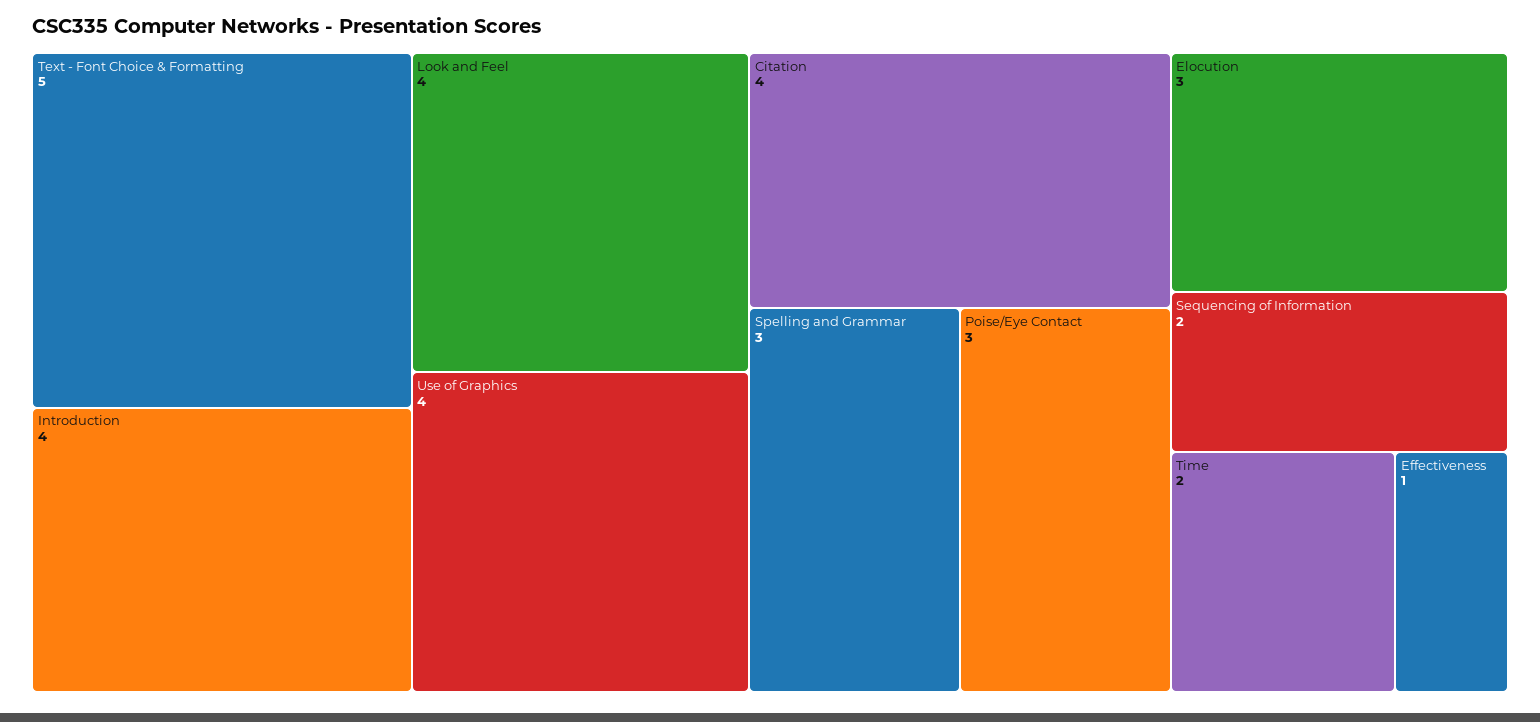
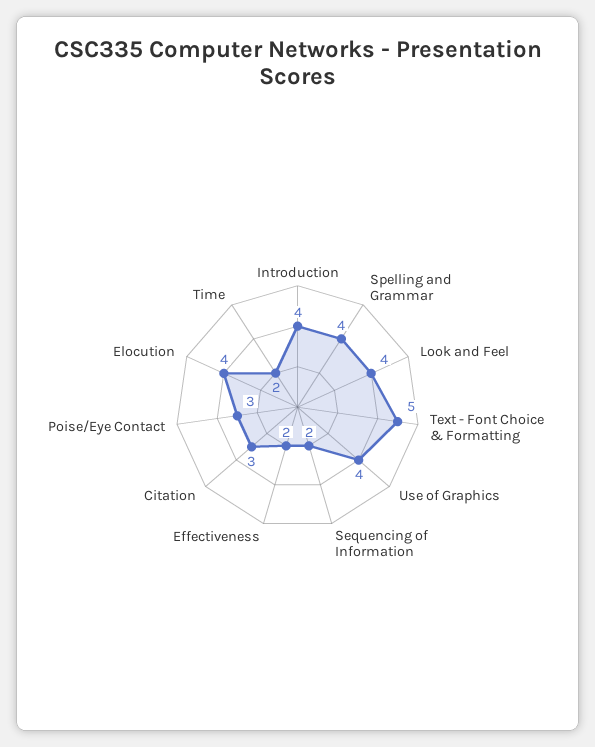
  {
    "Text - Font Choice & Formatting": 5,
    "Introduction": 4,
    "Look and Feel": 4,
    "Use of Graphics": 4,
-   "Citation": 4,
+   "Citation": 3,
-   "Spelling and Grammar": 3,
+   "Spelling and Grammar": 4,
    "Poise/Eye Contact": 3,
-   "Elocution": 3,
+   "Elocution": 4,
    "Sequencing of Information": 2,
    "Time": 2,
-   "Effectiveness": 1
+   "Effectiveness": 2
  }

